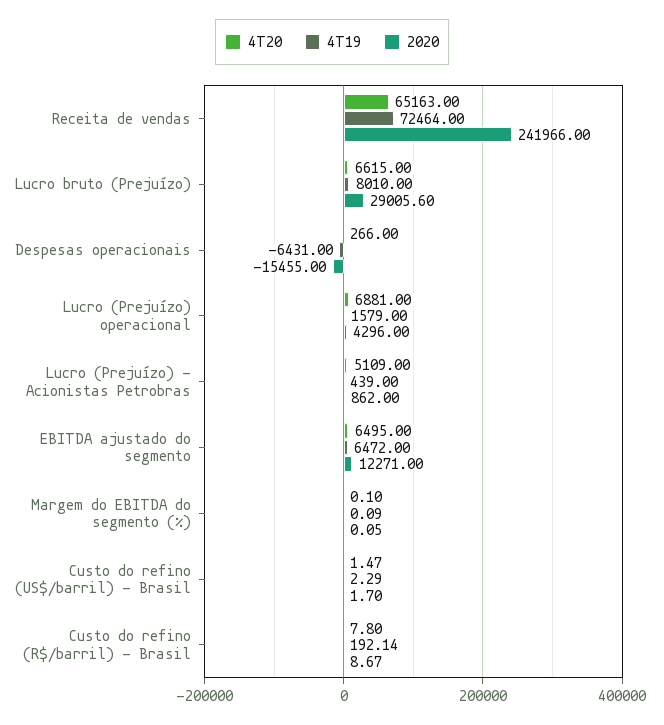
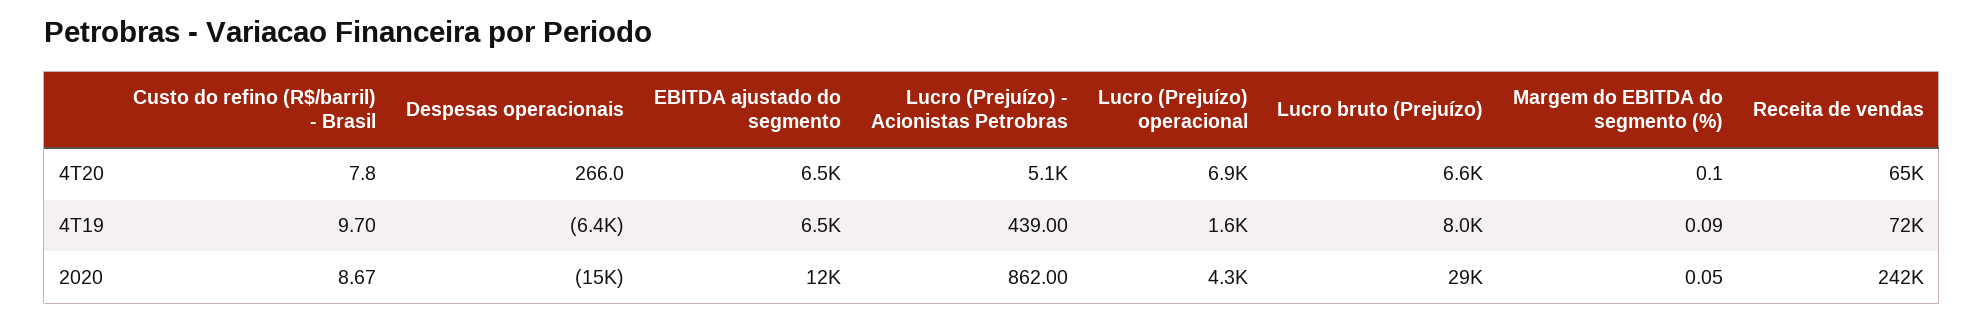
  {
    "4T20": {
      "Receita de vendas": 65163,
      "Lucro bruto (Prejuízo)": 6615,
      "Despesas operacionais": 266,
      "Lucro (Prejuízo) operacional": 6881,
      "Lucro (Prejuízo) - Acionistas Petrobras": 5109,
      "EBITDA ajustado do segmento": 6495,
      "Margem do EBITDA do segmento (%)": 0.1,
-     "Custo do refino (US$/barril) - Brasil": 1.47,
      "Custo do refino (R$/barril) - Brasil": 7.8
    },
    "4T19": {
      "Receita de vendas": 72464,
      "Lucro bruto (Prejuízo)": 8010,
      "Despesas operacionais": -6431,
      "Lucro (Prejuízo) operacional": 1579,
      "Lucro (Prejuízo) - Acionistas Petrobras": 439,
      "EBITDA ajustado do segmento": 6472,
      "Margem do EBITDA do segmento (%)": 0.09,
-     "Custo do refino (US$/barril) - Brasil": 2.29,
-     "Custo do refino (R$/barril) - Brasil": 192.14
+     "Custo do refino (R$/barril) - Brasil": 9.7
    },
    "2020": {
      "Receita de vendas": 241966,
      "Lucro bruto (Prejuízo)": 29005.6,
      "Despesas operacionais": -15455,
      "Lucro (Prejuízo) operacional": 4296,
      "Lucro (Prejuízo) - Acionistas Petrobras": 862,
      "EBITDA ajustado do segmento": 12271,
      "Margem do EBITDA do segmento (%)": 0.05,
-     "Custo do refino (US$/barril) - Brasil": 1.7,
      "Custo do refino (R$/barril) - Brasil": 8.67
    }
  }

